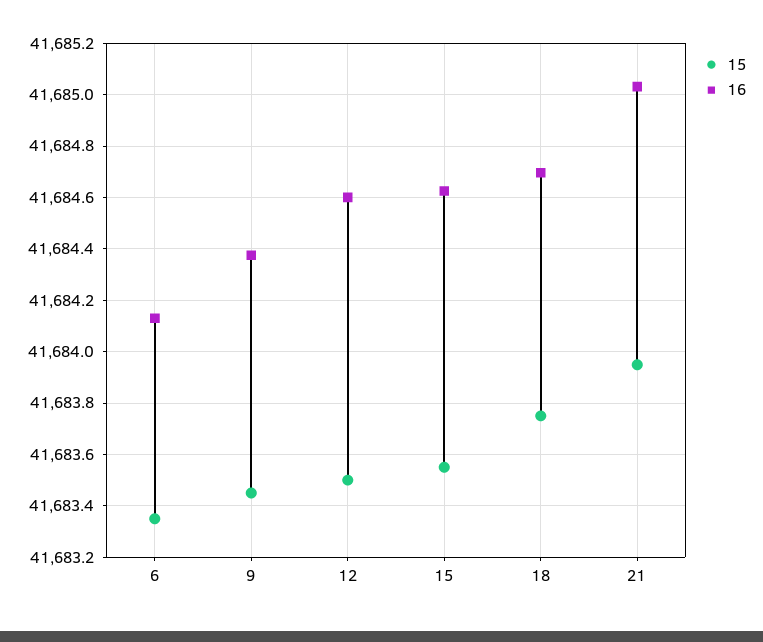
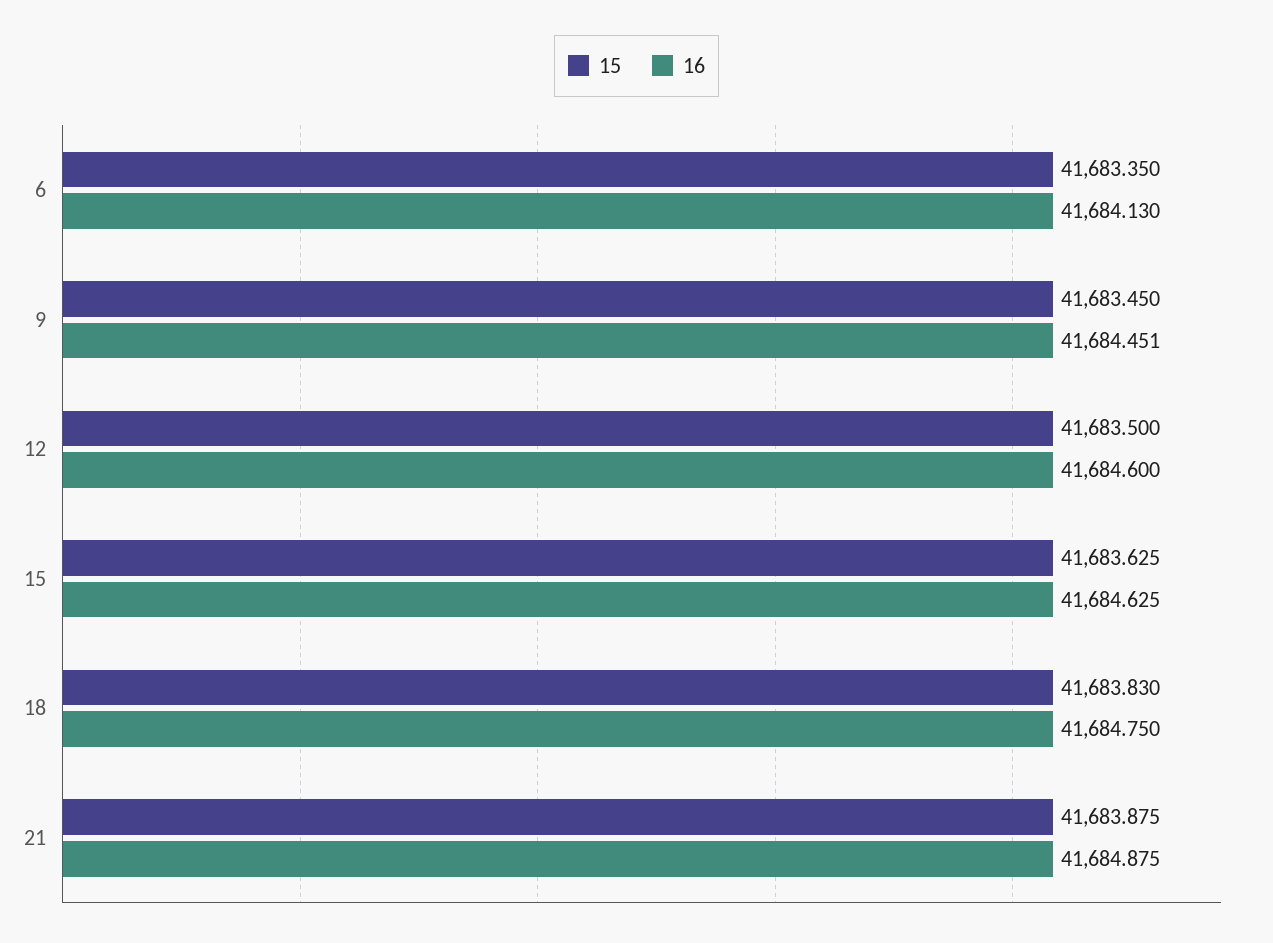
  {
    "15": {
      "6": 41683.35,
      "9": 41683.45,
      "12": 41683.5,
-     "15": 41683.55,
+     "15": 41683.625,
-     "18": 41683.75,
+     "18": 41683.83,
-     "21": 41683.95
+     "21": 41683.875
    },
    "16": {
      "6": 41684.13,
-     "9": 41684.375,
+     "9": 41684.451,
      "12": 41684.6,
      "15": 41684.625,
-     "18": 41684.7,
+     "18": 41684.75,
-     "21": 41685.025
+     "21": 41684.875
    }
  }

